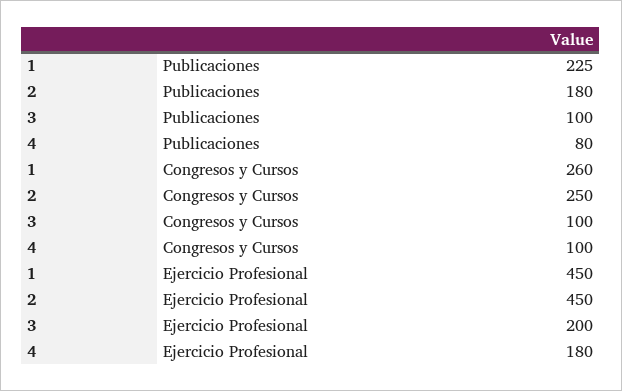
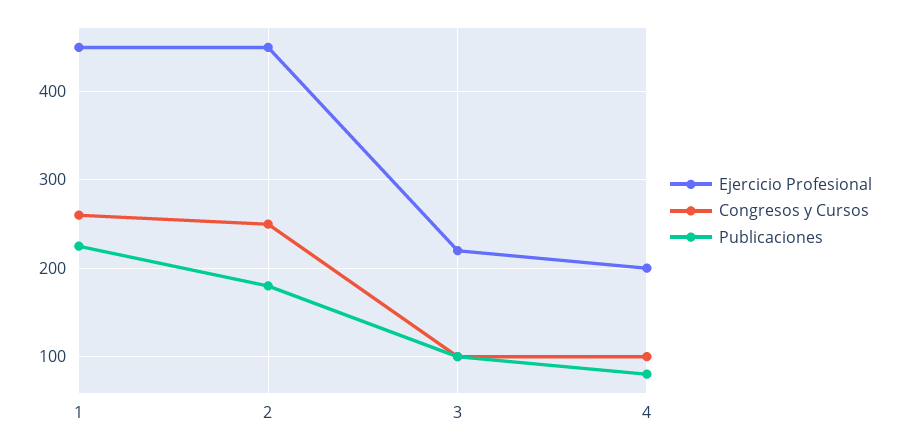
  {
    "Publicaciones": {
      "1": 225,
      "2": 180,
      "3": 100,
      "4": 80
    },
    "Congresos y Cursos": {
      "1": 260,
      "2": 250,
      "3": 100,
      "4": 100
    },
    "Ejercicio Profesional": {
      "1": 450,
      "2": 450,
-     "3": 200,
+     "3": 220,
-     "4": 180
+     "4": 200
    }
  }

